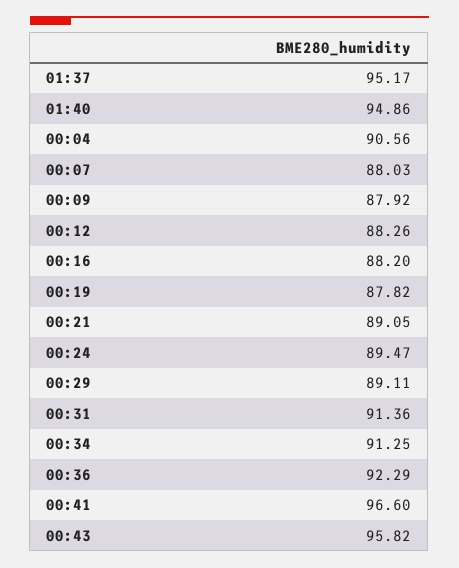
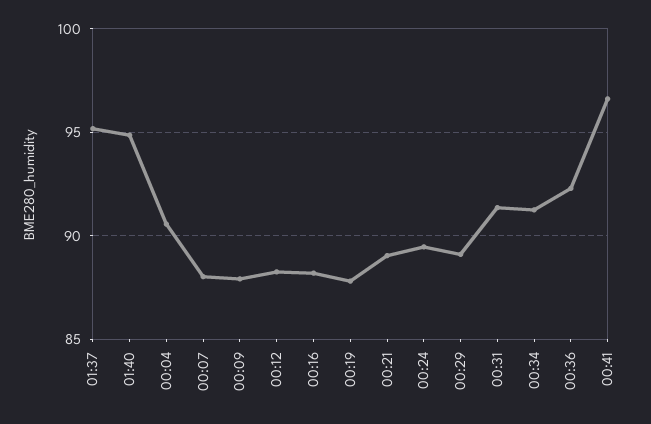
  {
    "01:37": 95.17,
    "01:40": 94.86,
    "00:04": 90.56,
    "00:07": 88.03,
    "00:09": 87.92,
    "00:12": 88.26,
    "00:16": 88.2,
    "00:19": 87.82,
    "00:21": 89.05,
    "00:24": 89.47,
    "00:29": 89.11,
    "00:31": 91.36,
    "00:34": 91.25,
    "00:36": 92.29,
-   "00:41": 96.6,
+   "00:41": 96.6
-   "00:43": 95.82
  }

